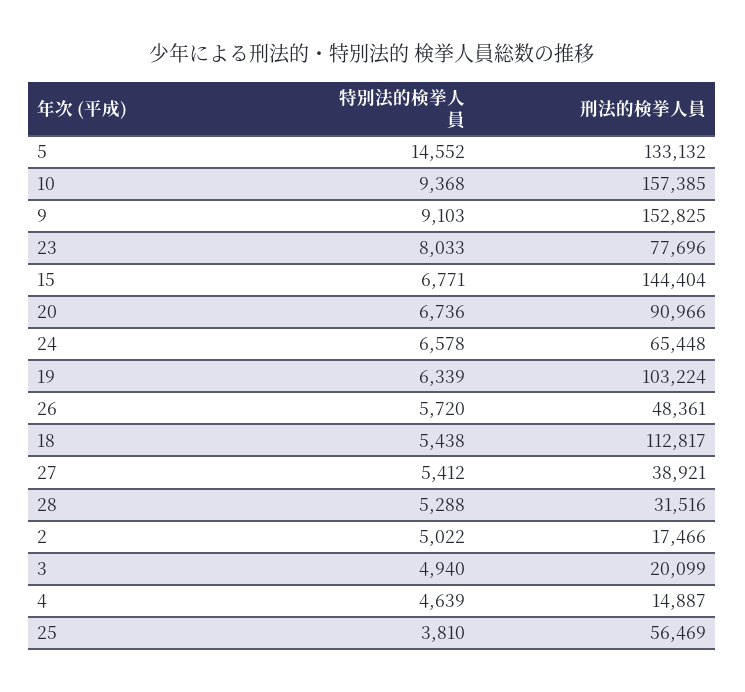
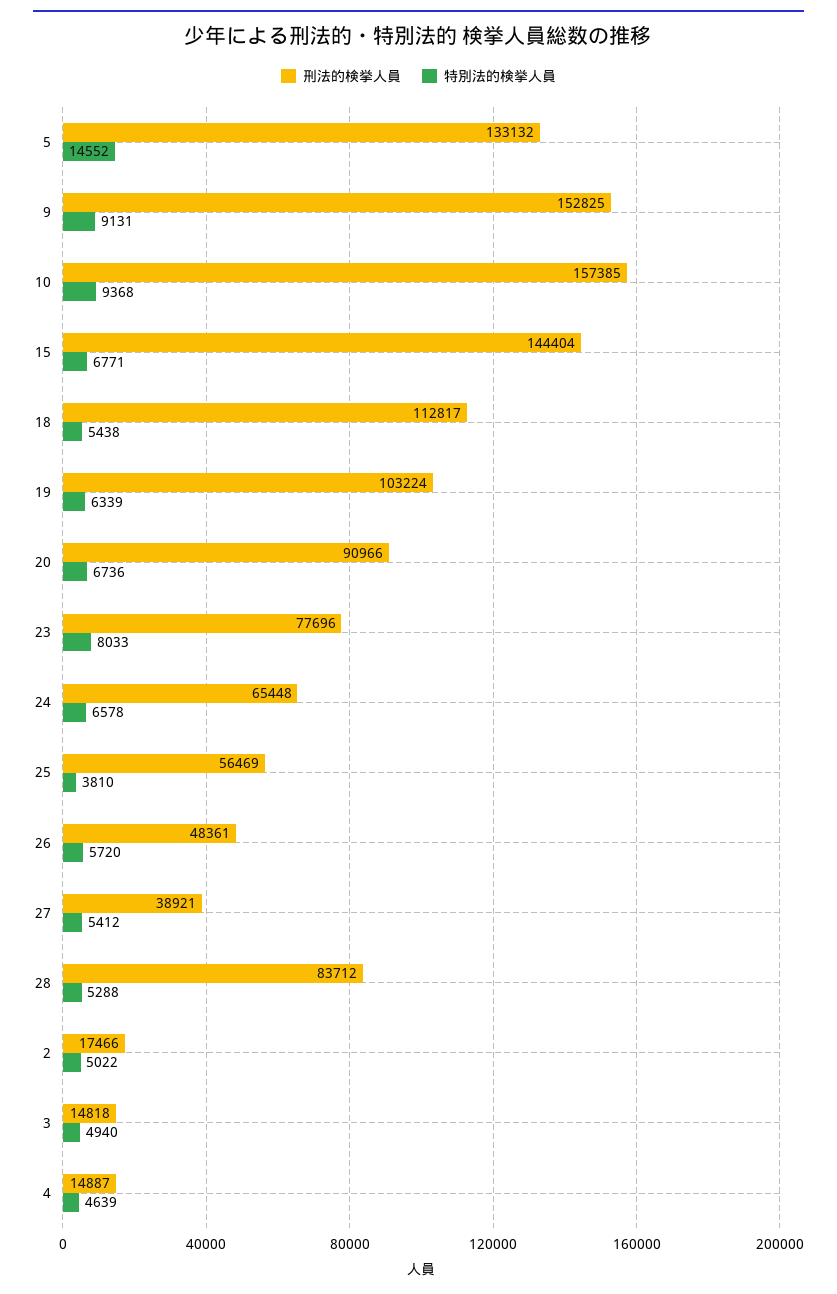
  {
    "特別法的検挙人員": {
      "5": 14552,
      "10": 9368,
-     "9": 9103,
+     "9": 9131,
      "23": 8033,
      "15": 6771,
      "20": 6736,
      "24": 6578,
      "19": 6339,
      "26": 5720,
      "18": 5438,
      "27": 5412,
      "28": 5288,
      "2": 5022,
      "3": 4940,
      "4": 4639,
      "25": 3810
    },
    "刑法的検挙人員": {
      "5": 133132,
      "10": 157385,
      "9": 152825,
      "23": 77696,
      "15": 144404,
      "20": 90966,
      "24": 65448,
      "19": 103224,
      "26": 48361,
      "18": 112817,
      "27": 38921,
-     "28": 31516,
+     "28": 83712,
      "2": 17466,
-     "3": 20099,
+     "3": 14818,
      "4": 14887,
      "25": 56469
    }
  }

